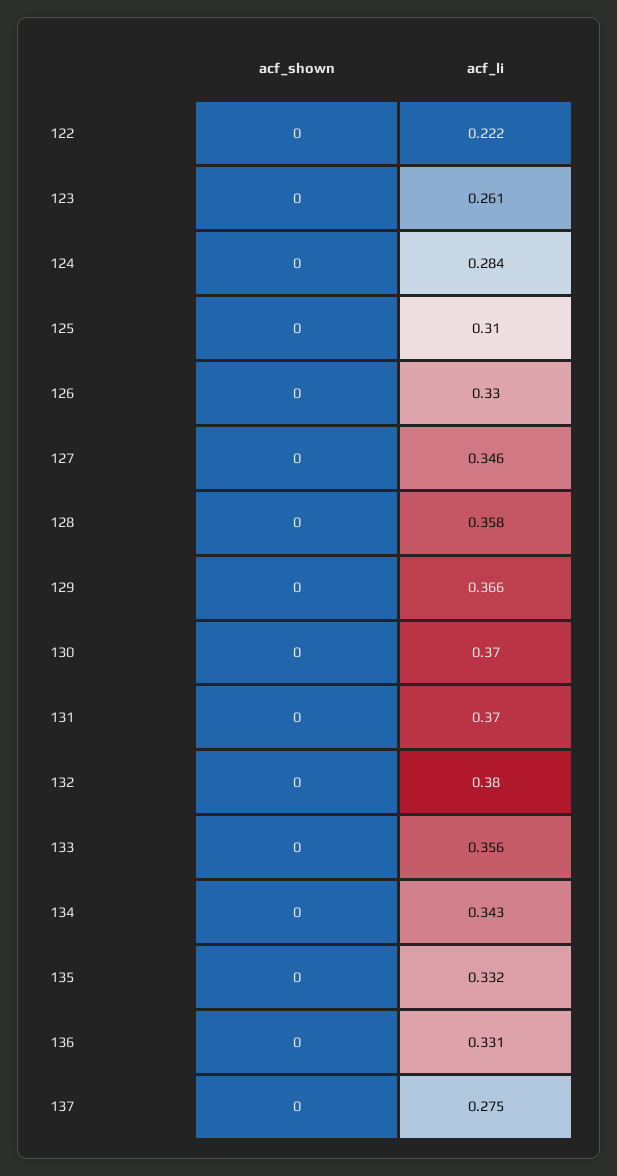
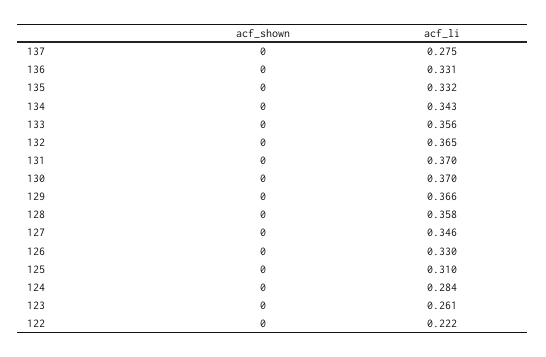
  {
    "acf_shown": {
      "122": 0,
      "123": 0,
      "124": 0,
      "125": 0,
      "126": 0,
      "127": 0,
      "128": 0,
      "129": 0,
      "130": 0,
      "131": 0,
      "132": 0,
      "133": 0,
      "134": 0,
      "135": 0,
      "136": 0,
      "137": 0
    },
    "acf_li": {
      "122": 0.222,
      "123": 0.261,
      "124": 0.284,
      "125": 0.31,
      "126": 0.33,
      "127": 0.346,
      "128": 0.358,
      "129": 0.366,
      "130": 0.37,
      "131": 0.37,
-     "132": 0.38,
+     "132": 0.365,
      "133": 0.356,
      "134": 0.343,
      "135": 0.332,
      "136": 0.331,
      "137": 0.275
    }
  }

